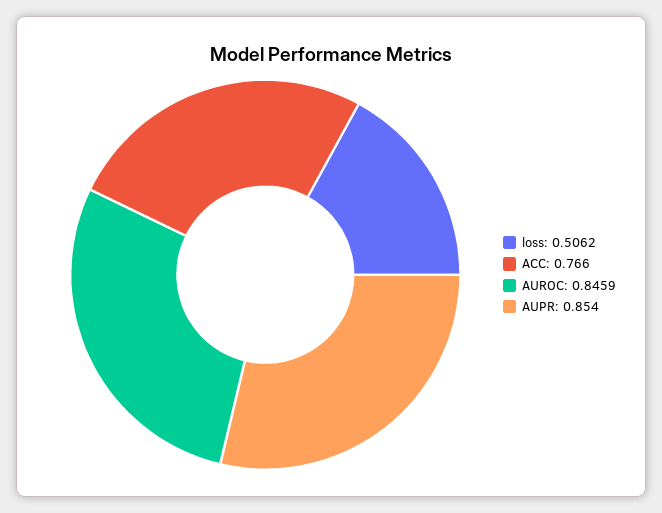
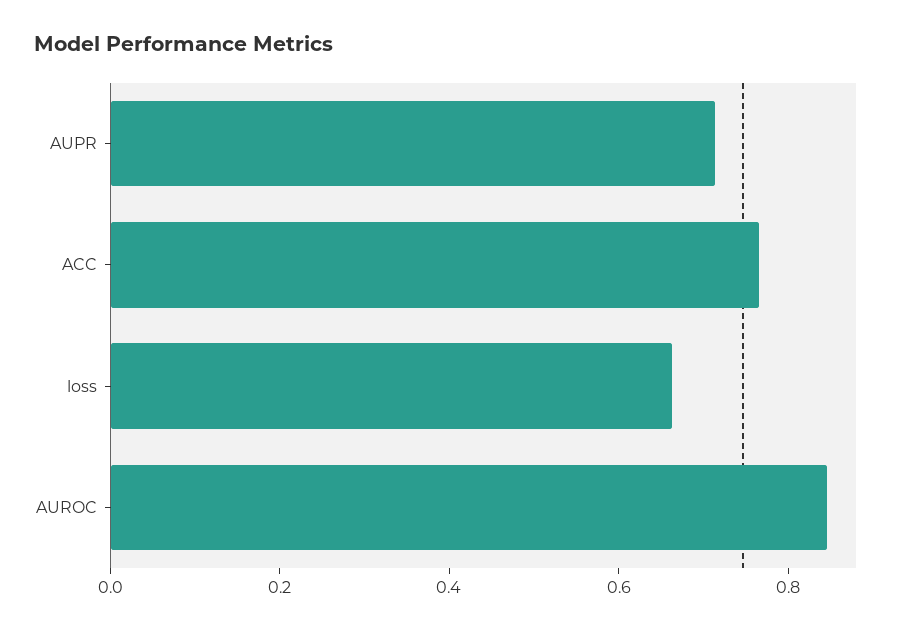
  {
-   "loss": 0.5062,
+   "loss": 0.65,
    "ACC": 0.766,
    "AUROC": 0.8459,
-   "AUPR": 0.854
+   "AUPR": 0.7
  }

